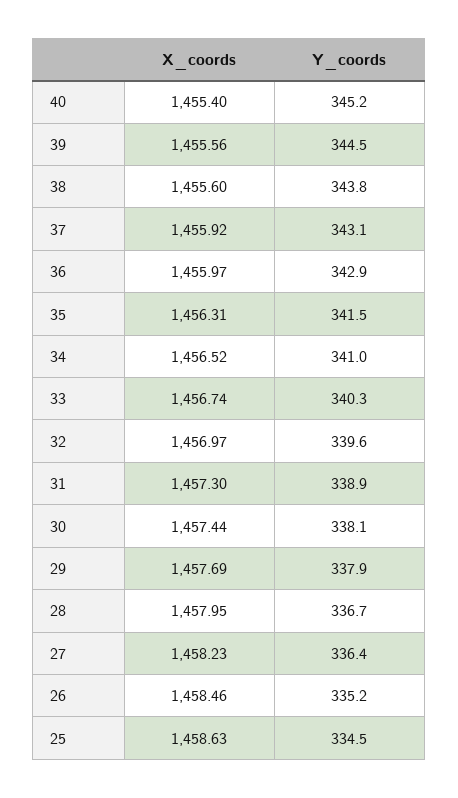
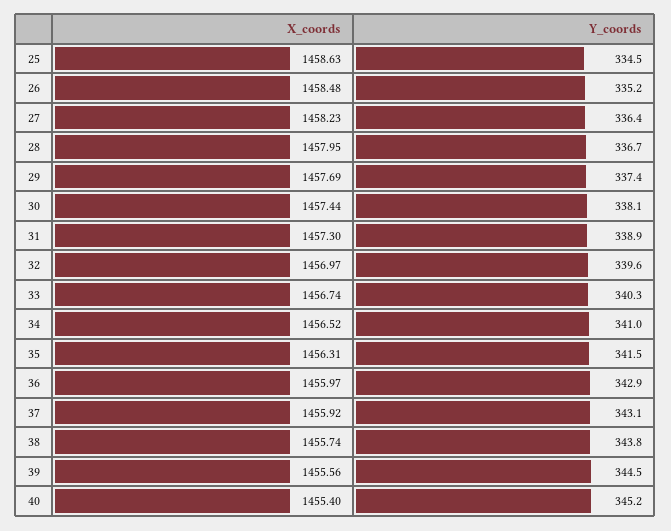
  {
    "X_coords": {
      "40": 1455.4,
      "39": 1455.56,
-     "38": 1455.6,
+     "38": 1455.74,
      "37": 1455.92,
      "36": 1455.97,
      "35": 1456.31,
      "34": 1456.52,
      "33": 1456.74,
      "32": 1456.97,
      "31": 1457.3,
      "30": 1457.44,
      "29": 1457.69,
      "28": 1457.95,
      "27": 1458.23,
-     "26": 1458.46,
+     "26": 1458.48,
      "25": 1458.63
    },
    "Y_coords": {
      "40": 345.2,
      "39": 344.5,
      "38": 343.8,
      "37": 343.1,
      "36": 342.9,
      "35": 341.5,
      "34": 341,
      "33": 340.3,
      "32": 339.6,
      "31": 338.9,
      "30": 338.1,
-     "29": 337.9,
+     "29": 337.4,
      "28": 336.7,
      "27": 336.4,
      "26": 335.2,
      "25": 334.5
    }
  }

